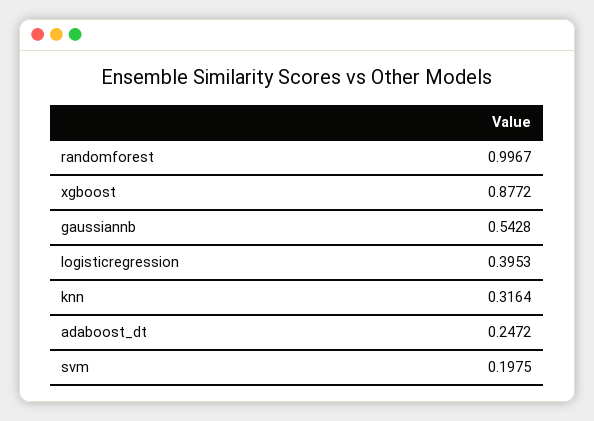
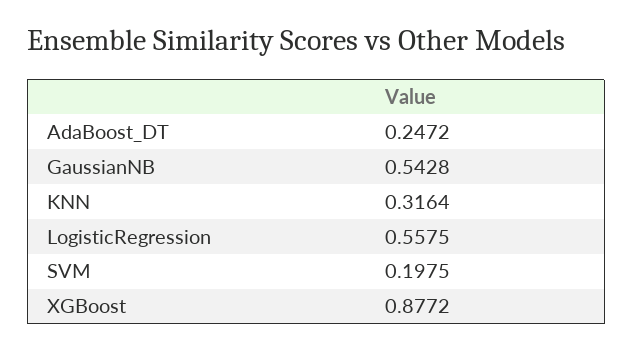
  {
-   "randomforest": 0.9967,
    "xgboost": 0.8772,
    "gaussiannb": 0.5428,
-   "logisticregression": 0.3953,
+   "logisticregression": 0.5575,
    "knn": 0.3164,
    "adaboost_dt": 0.2472,
    "svm": 0.1975
  }

